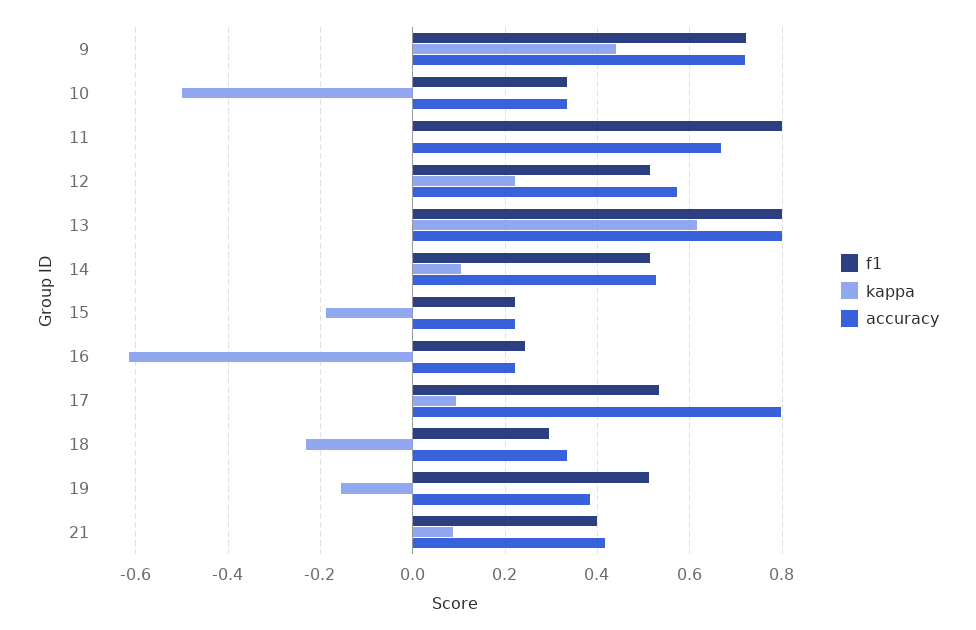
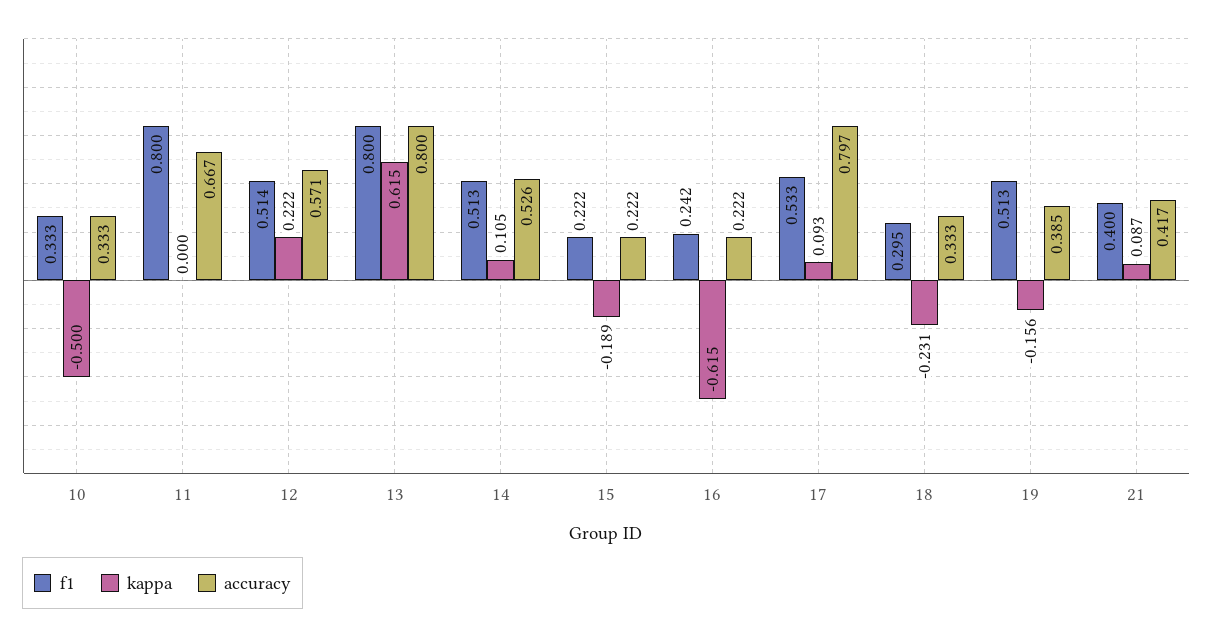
  {
    "f1": {
-     "9": 0.72,
      "10": 0.333,
      "11": 0.8,
      "12": 0.514,
      "13": 0.8,
      "14": 0.513,
      "15": 0.222,
      "16": 0.242,
      "17": 0.533,
      "18": 0.295,
      "19": 0.513,
      "21": 0.4
    },
    "kappa": {
-     "9": 0.44,
      "10": -0.5,
      "11": 0,
      "12": 0.222,
      "13": 0.615,
      "14": 0.105,
      "15": -0.189,
      "16": -0.615,
      "17": 0.093,
      "18": -0.231,
      "19": -0.156,
      "21": 0.087
    },
    "accuracy": {
-     "9": 0.72,
      "10": 0.333,
      "11": 0.667,
      "12": 0.571,
      "13": 0.8,
      "14": 0.526,
      "15": 0.222,
      "16": 0.222,
      "17": 0.797,
      "18": 0.333,
      "19": 0.385,
      "21": 0.417
    }
  }

